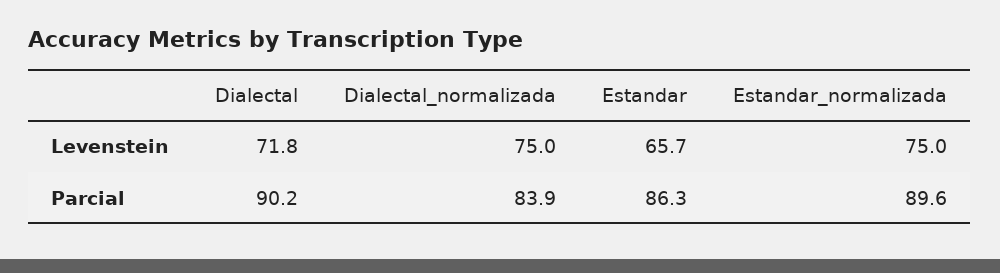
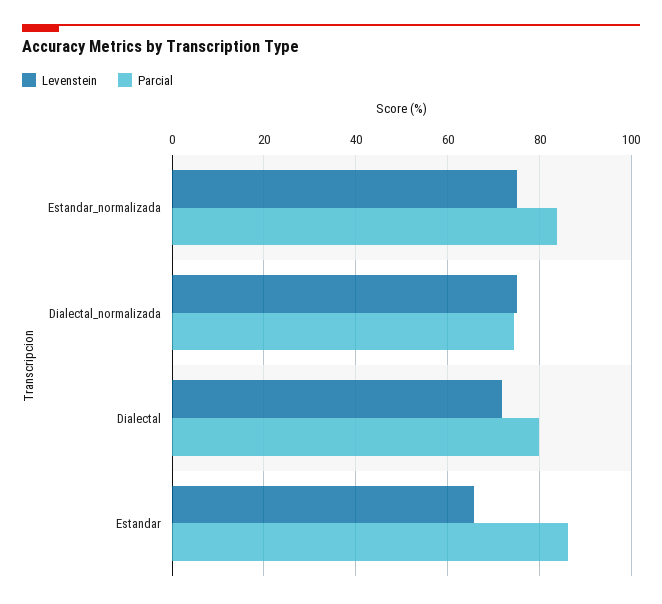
  {
    "Levenstein": {
      "Dialectal": 71.8,
      "Dialectal_normalizada": 75,
      "Estandar": 65.7,
      "Estandar_normalizada": 75
    },
    "Parcial": {
-     "Dialectal": 90.2,
+     "Dialectal": 80,
-     "Dialectal_normalizada": 83.9,
+     "Dialectal_normalizada": 74,
      "Estandar": 86.3,
-     "Estandar_normalizada": 89.6
+     "Estandar_normalizada": 84
    }
  }

